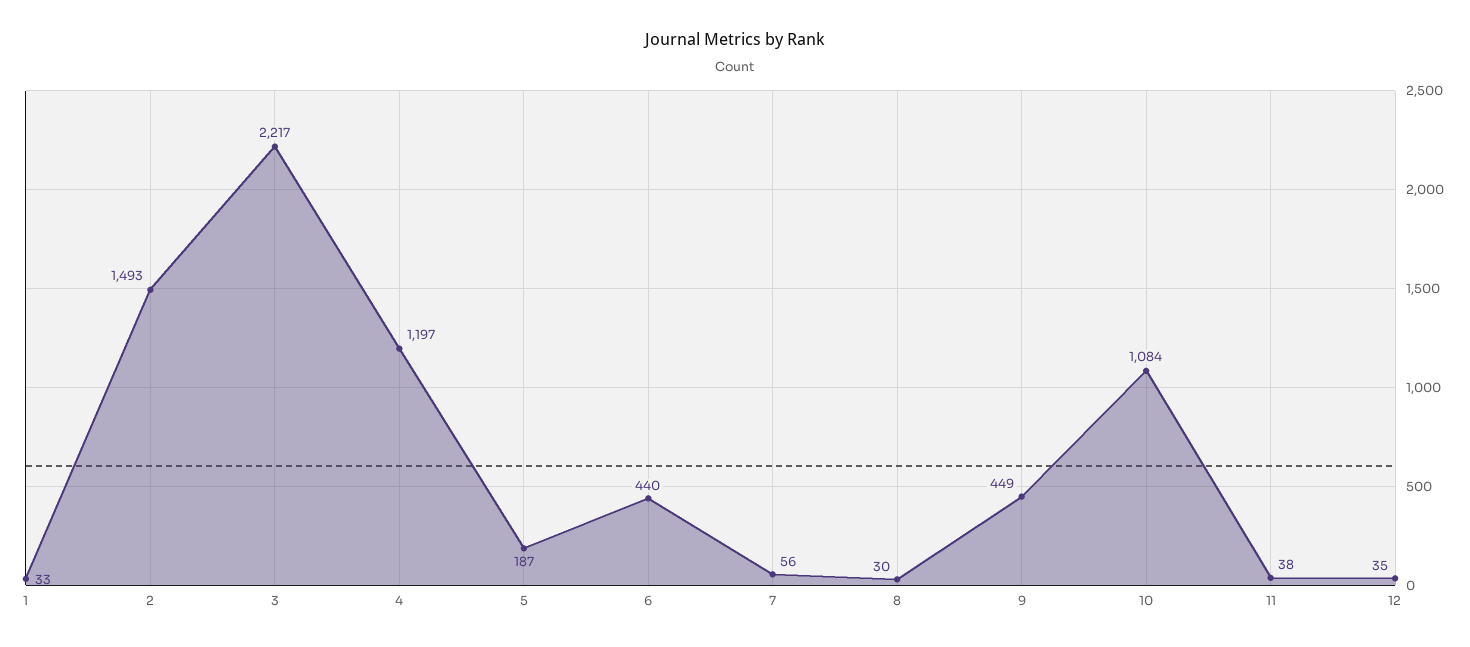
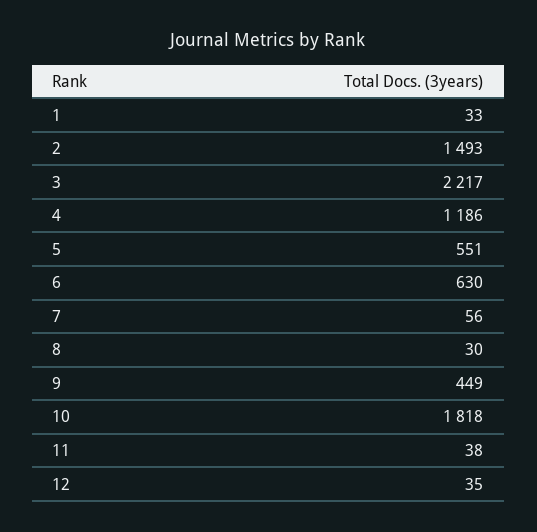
  {
    "1": 33,
    "2": 1493,
    "3": 2217,
-   "4": 1197,
+   "4": 1186,
-   "5": 187,
+   "5": 551,
-   "6": 440,
+   "6": 630,
    "7": 56,
    "8": 30,
    "9": 449,
-   "10": 1084,
+   "10": 1818,
    "11": 38,
    "12": 35
  }

